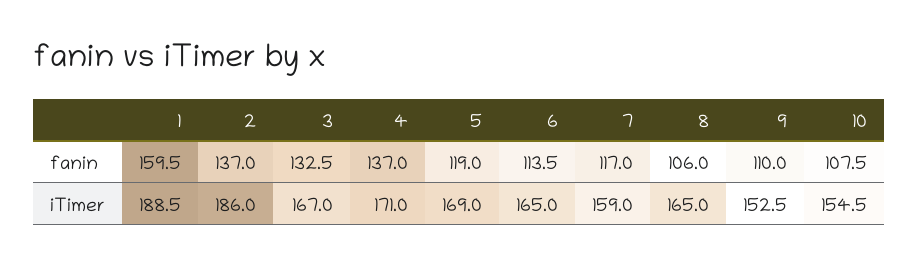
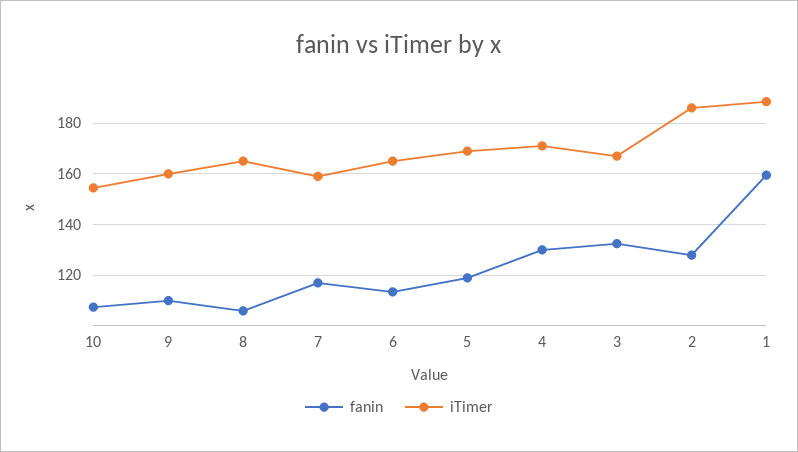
  {
    "fanin": {
      "1": 159.5,
-     "2": 137,
+     "2": 127.5,
      "3": 132.5,
-     "4": 137,
+     "4": 130,
      "5": 119,
      "6": 113.5,
      "7": 117,
      "8": 106,
      "9": 110,
      "10": 107.5
    },
    "iTimer": {
      "1": 188.5,
      "2": 186,
      "3": 167,
      "4": 171,
      "5": 169,
      "6": 165,
      "7": 159,
      "8": 165,
-     "9": 152.5,
+     "9": 160,
      "10": 154.5
    }
  }

